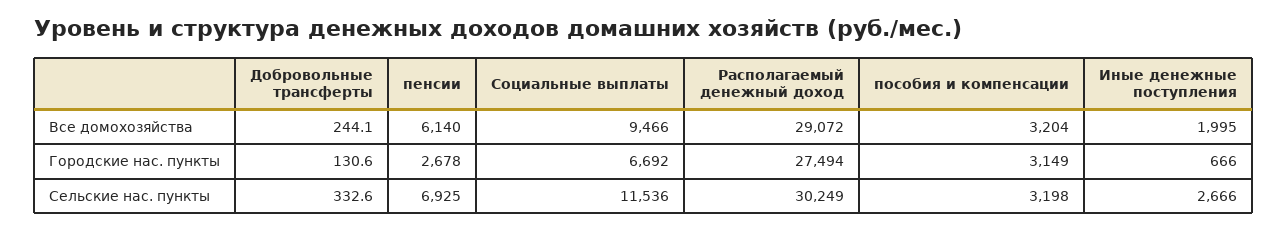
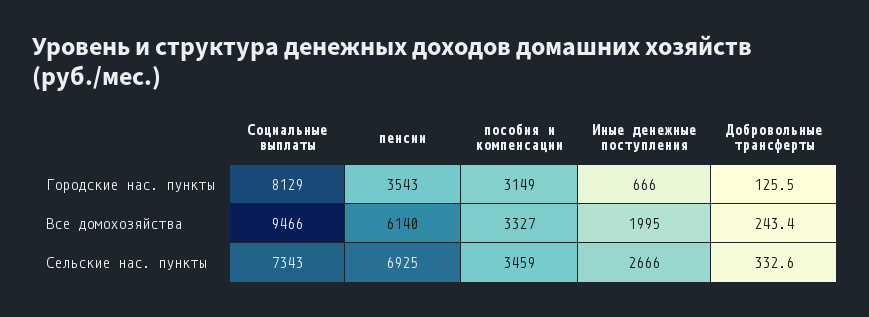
  {
    "Добровольные трансферты": {
-     "Все домохозяйства": 244.1,
+     "Все домохозяйства": 243.4,
-     "Городские нас. пункты": 130.6,
+     "Городские нас. пункты": 125.5,
      "Сельские нас. пункты": 332.6
    },
    "пенсии": {
      "Все домохозяйства": 6140,
-     "Городские нас. пункты": 2678,
+     "Городские нас. пункты": 3543,
      "Сельские нас. пункты": 6925
    },
    "Социальные выплаты": {
      "Все домохозяйства": 9466,
-     "Городские нас. пункты": 6692,
+     "Городские нас. пункты": 8129,
-     "Сельские нас. пункты": 11536
+     "Сельские нас. пункты": 7343
    },
-   "Располагаемый денежный доход": {
-     "Все домохозяйства": 29072,
-     "Городские нас. пункты": 27494,
-     "Сельские нас. пункты": 30249
-   },
    "пособия и компенсации": {
-     "Все домохозяйства": 3204,
+     "Все домохозяйства": 3327,
      "Городские нас. пункты": 3149,
-     "Сельские нас. пункты": 3198
+     "Сельские нас. пункты": 3459
    },
    "Иные денежные поступления": {
      "Все домохозяйства": 1995,
      "Городские нас. пункты": 666,
      "Сельские нас. пункты": 2666
    }
  }

